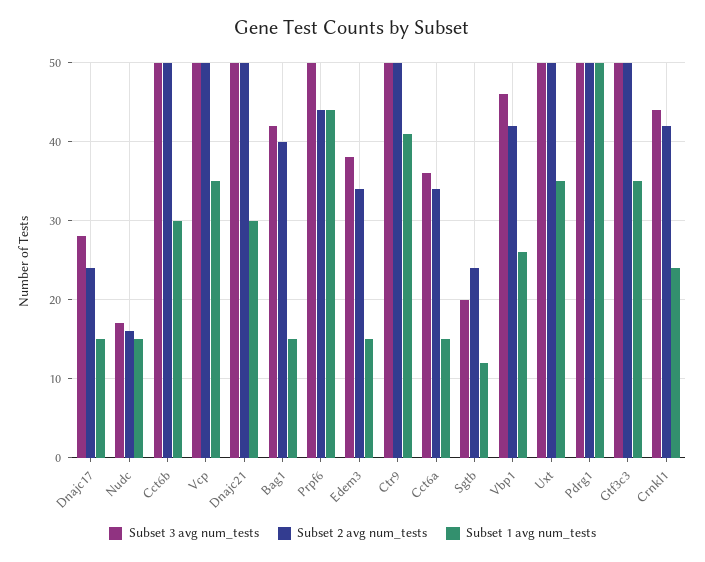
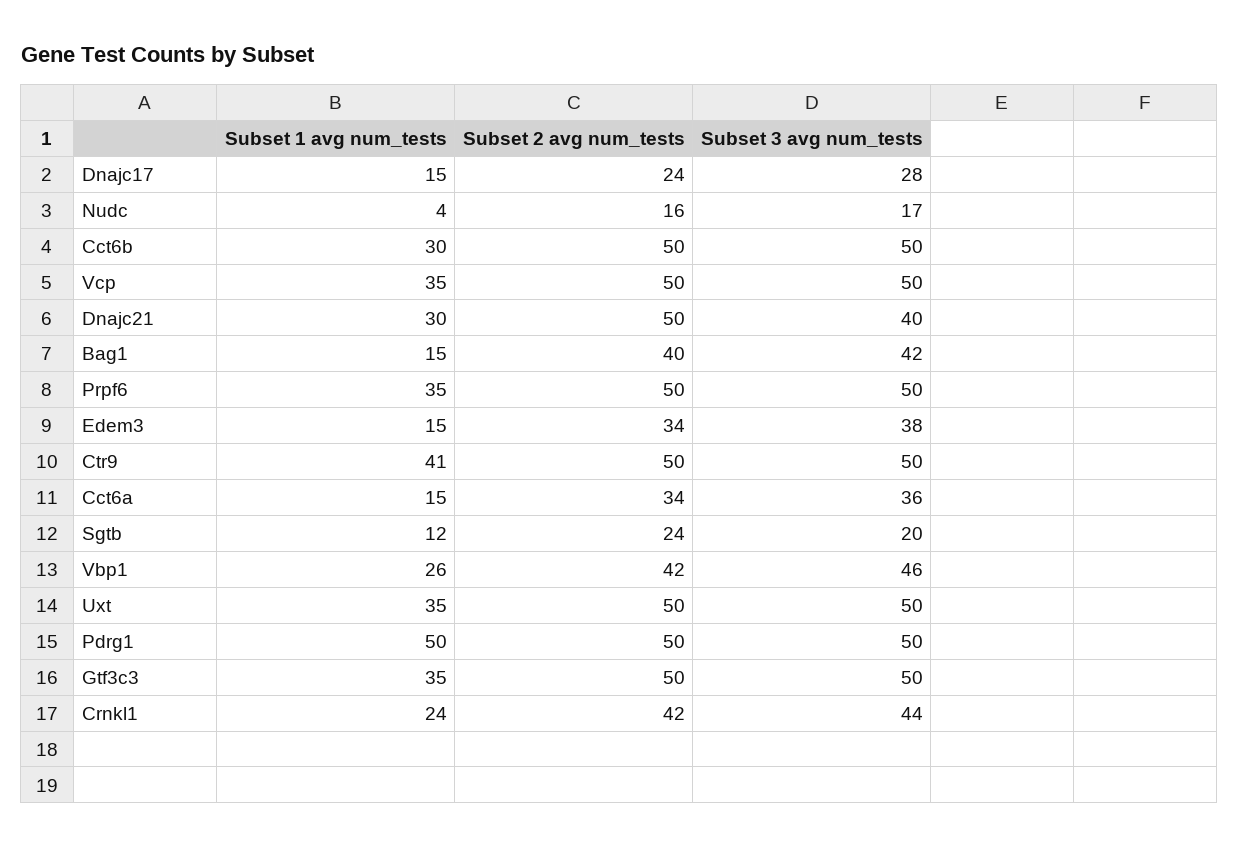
  {
    "Subset 3 avg num_tests": {
      "Dnajc17": 28,
      "Nudc": 17,
      "Cct6b": 50,
      "Vcp": 50,
-     "Dnajc21": 50,
+     "Dnajc21": 40,
      "Bag1": 42,
      "Prpf6": 50,
      "Edem3": 38,
      "Ctr9": 50,
      "Cct6a": 36,
      "Sgtb": 20,
      "Vbp1": 46,
      "Uxt": 50,
      "Pdrg1": 50,
      "Gtf3c3": 50,
      "Crnkl1": 44
    },
    "Subset 2 avg num_tests": {
      "Dnajc17": 24,
      "Nudc": 16,
      "Cct6b": 50,
      "Vcp": 50,
      "Dnajc21": 50,
      "Bag1": 40,
-     "Prpf6": 44,
+     "Prpf6": 50,
      "Edem3": 34,
      "Ctr9": 50,
      "Cct6a": 34,
      "Sgtb": 24,
      "Vbp1": 42,
      "Uxt": 50,
      "Pdrg1": 50,
      "Gtf3c3": 50,
      "Crnkl1": 42
    },
    "Subset 1 avg num_tests": {
      "Dnajc17": 15,
-     "Nudc": 15,
+     "Nudc": 4,
      "Cct6b": 30,
      "Vcp": 35,
      "Dnajc21": 30,
      "Bag1": 15,
-     "Prpf6": 44,
+     "Prpf6": 35,
      "Edem3": 15,
      "Ctr9": 41,
      "Cct6a": 15,
      "Sgtb": 12,
      "Vbp1": 26,
      "Uxt": 35,
      "Pdrg1": 50,
      "Gtf3c3": 35,
      "Crnkl1": 24
    }
  }

